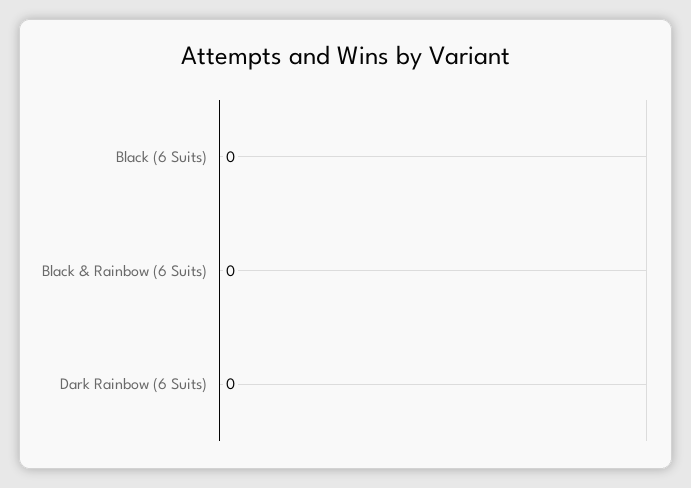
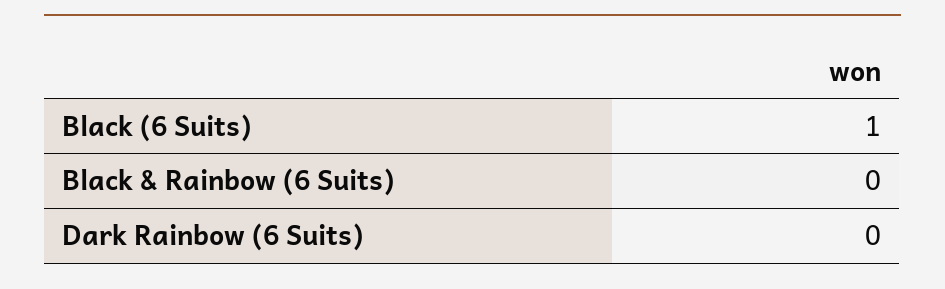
  {
-   "Black (6 Suits)": 0,
+   "Black (6 Suits)": 1,
    "Black & Rainbow (6 Suits)": 0,
    "Dark Rainbow (6 Suits)": 0
  }

